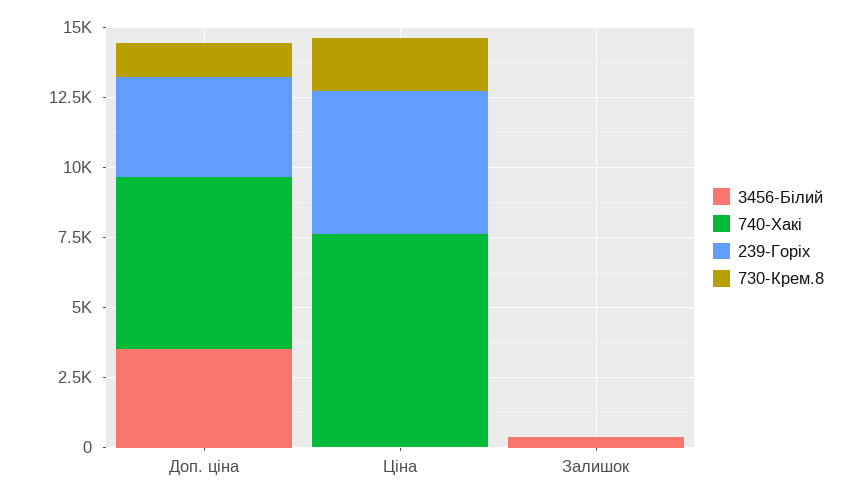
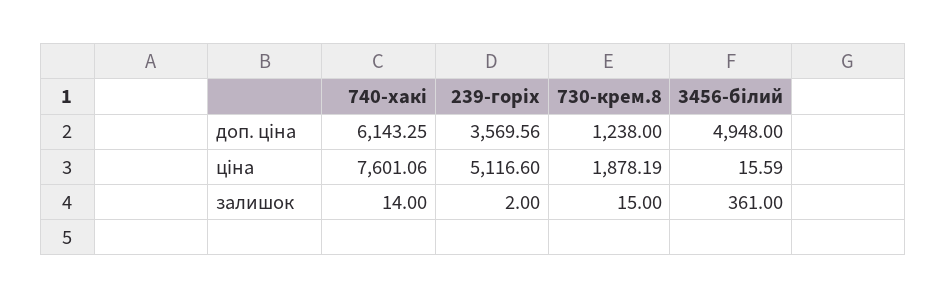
  {
    "3456-Білий": {
-     "Доп. ціна": 3500,
+     "Доп. ціна": 4948,
      "Ціна": 15.59,
      "Залишок": 361
    },
    "740-Хакі": {
      "Доп. ціна": 6143.25,
      "Ціна": 7601.06,
      "Залишок": 14
    },
    "239-Горіх": {
      "Доп. ціна": 3569.56,
      "Ціна": 5116.6,
      "Залишок": 2
    },
    "730-Крем.8": {
      "Доп. ціна": 1238,
      "Ціна": 1878.19,
      "Залишок": 15
    }
  }

